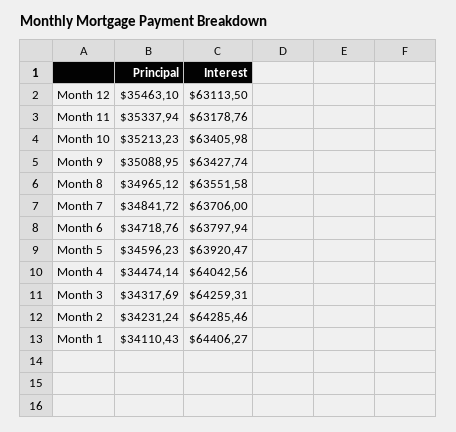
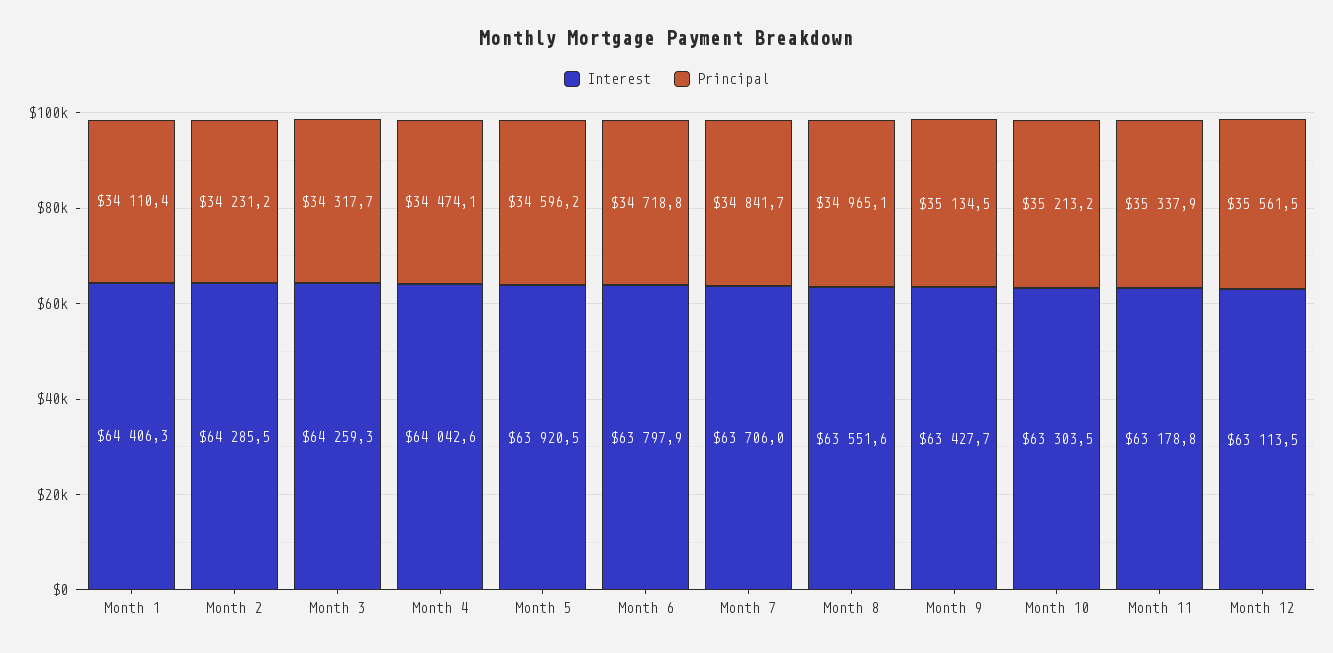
  {
    "Principal": {
-     "Month 12": 35463.1,
+     "Month 12": 35561.5,
      "Month 11": 35337.94,
      "Month 10": 35213.23,
-     "Month 9": 35088.95,
+     "Month 9": 35134.5,
      "Month 8": 34965.12,
      "Month 7": 34841.72,
      "Month 6": 34718.76,
      "Month 5": 34596.23,
      "Month 4": 34474.14,
      "Month 3": 34317.69,
      "Month 2": 34231.24,
      "Month 1": 34110.43
    },
    "Interest": {
      "Month 12": 63113.5,
      "Month 11": 63178.76,
-     "Month 10": 63405.98,
+     "Month 10": 63303.5,
      "Month 9": 63427.74,
      "Month 8": 63551.58,
      "Month 7": 63706,
      "Month 6": 63797.94,
      "Month 5": 63920.47,
      "Month 4": 64042.56,
      "Month 3": 64259.31,
      "Month 2": 64285.46,
      "Month 1": 64406.27
    }
  }

